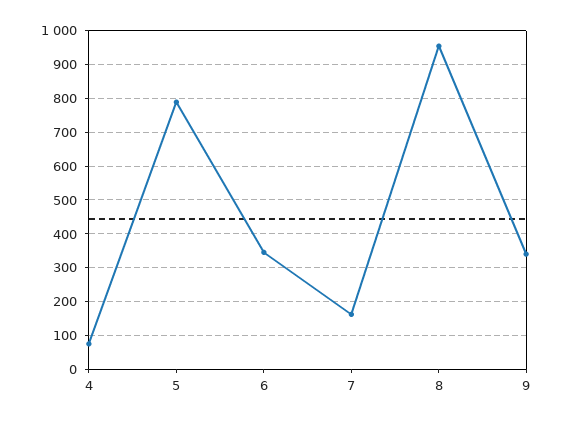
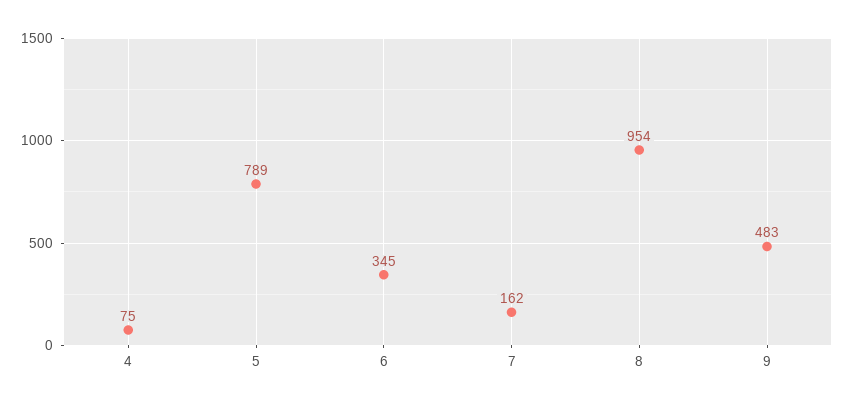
  {
    "4": 75,
    "5": 789,
    "6": 345,
    "7": 162,
    "8": 954,
-   "9": 340
+   "9": 483
  }

